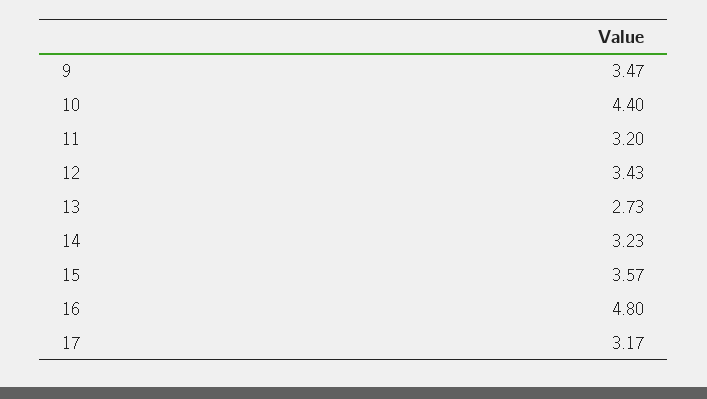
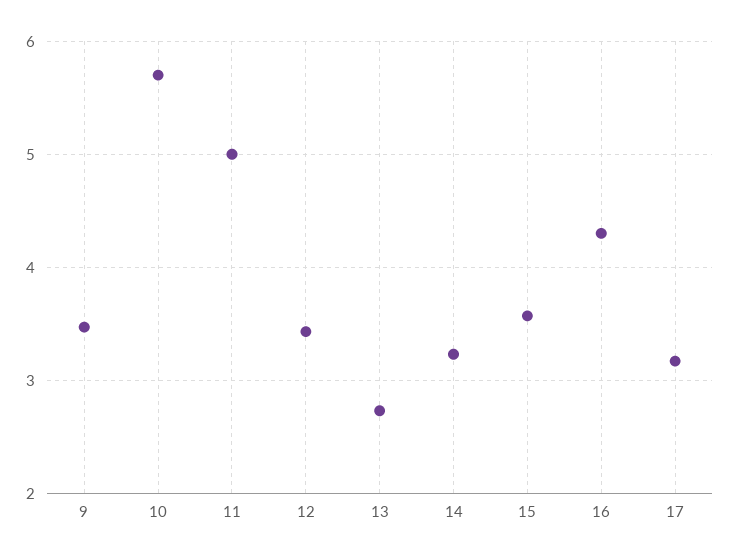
  {
    "9": 3.47,
-   "10": 4.4,
+   "10": 5.7,
-   "11": 3.2,
+   "11": 5,
    "12": 3.43,
    "13": 2.73,
    "14": 3.23,
    "15": 3.57,
-   "16": 4.8,
+   "16": 4.3,
    "17": 3.17
  }

